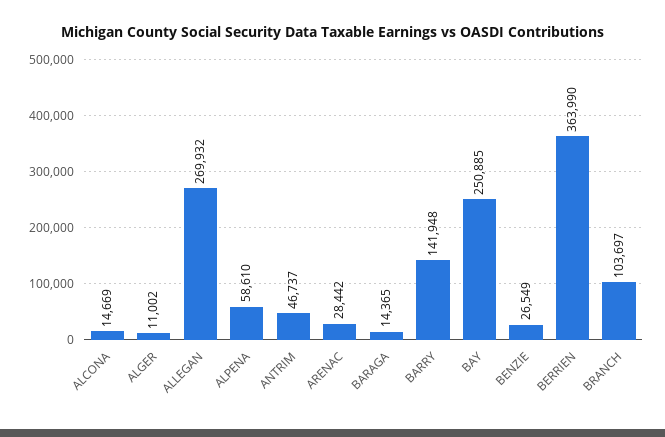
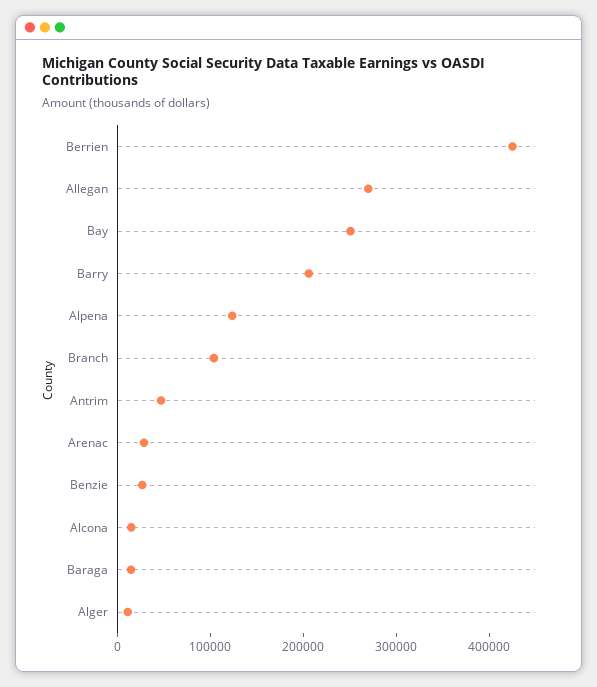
  {
    "ALCONA": 14669,
    "ALGER": 11002,
    "ALLEGAN": 269932,
-   "ALPENA": 58610,
+   "ALPENA": 120000,
    "ANTRIM": 46737,
    "ARENAC": 28442,
    "BARAGA": 14365,
-   "BARRY": 141948,
+   "BARRY": 200000,
    "BAY": 250885,
    "BENZIE": 26549,
-   "BERRIEN": 363990,
+   "BERRIEN": 420000,
    "BRANCH": 103697
  }

